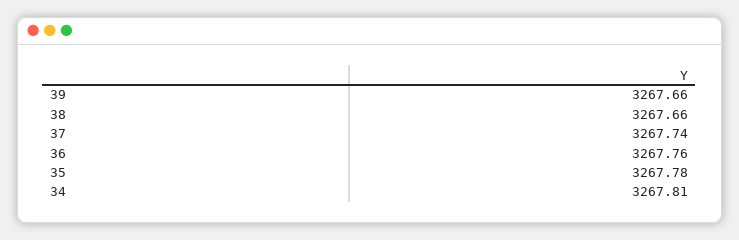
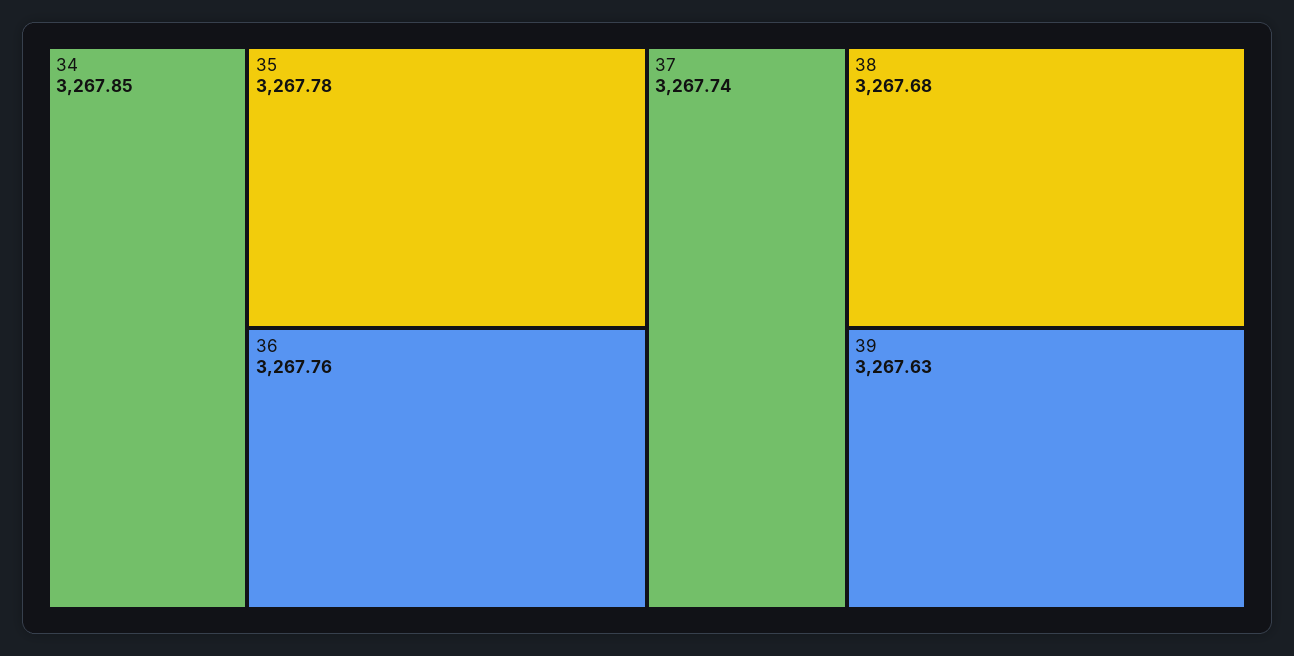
  {
-   "39": 3267.66,
+   "39": 3267.63,
-   "38": 3267.66,
+   "38": 3267.68,
    "37": 3267.74,
    "36": 3267.76,
    "35": 3267.78,
-   "34": 3267.81
+   "34": 3267.85
  }

